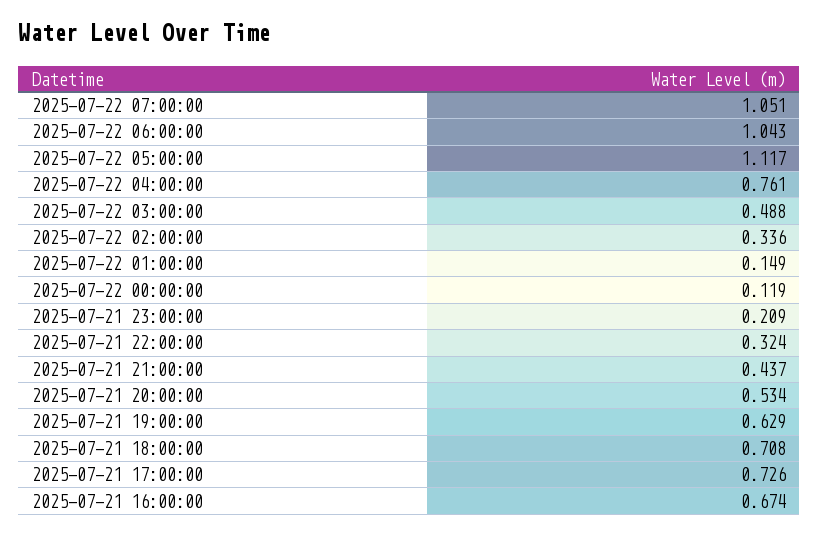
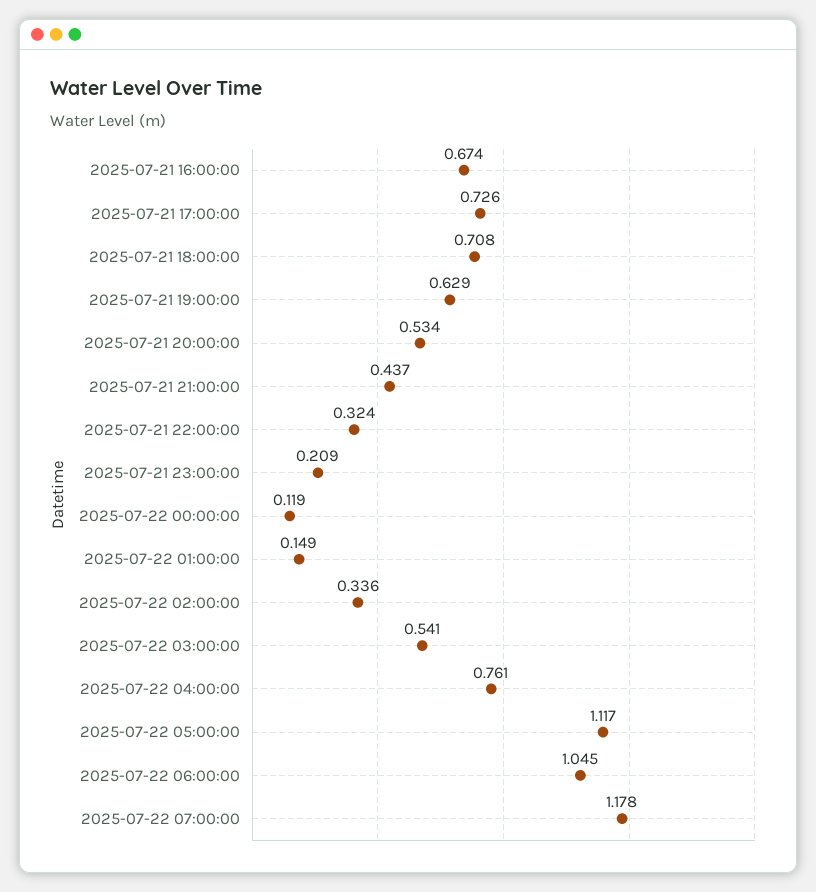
  {
-   "2025-07-22 07:00:00": 1.051,
+   "2025-07-22 07:00:00": 1.178,
-   "2025-07-22 06:00:00": 1.043,
+   "2025-07-22 06:00:00": 1.045,
    "2025-07-22 05:00:00": 1.117,
    "2025-07-22 04:00:00": 0.761,
-   "2025-07-22 03:00:00": 0.488,
+   "2025-07-22 03:00:00": 0.541,
    "2025-07-22 02:00:00": 0.336,
    "2025-07-22 01:00:00": 0.149,
    "2025-07-22 00:00:00": 0.119,
    "2025-07-21 23:00:00": 0.209,
    "2025-07-21 22:00:00": 0.324,
    "2025-07-21 21:00:00": 0.437,
    "2025-07-21 20:00:00": 0.534,
    "2025-07-21 19:00:00": 0.629,
    "2025-07-21 18:00:00": 0.708,
    "2025-07-21 17:00:00": 0.726,
    "2025-07-21 16:00:00": 0.674
  }

